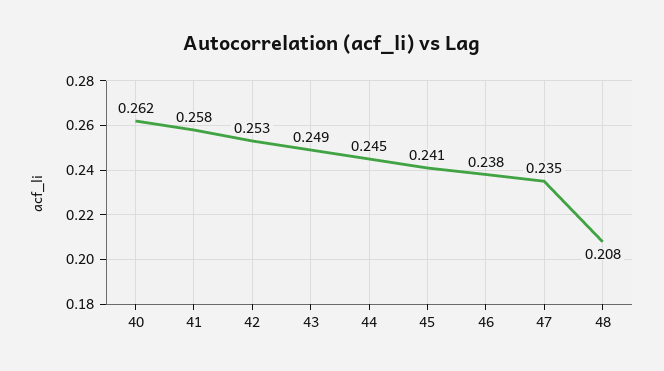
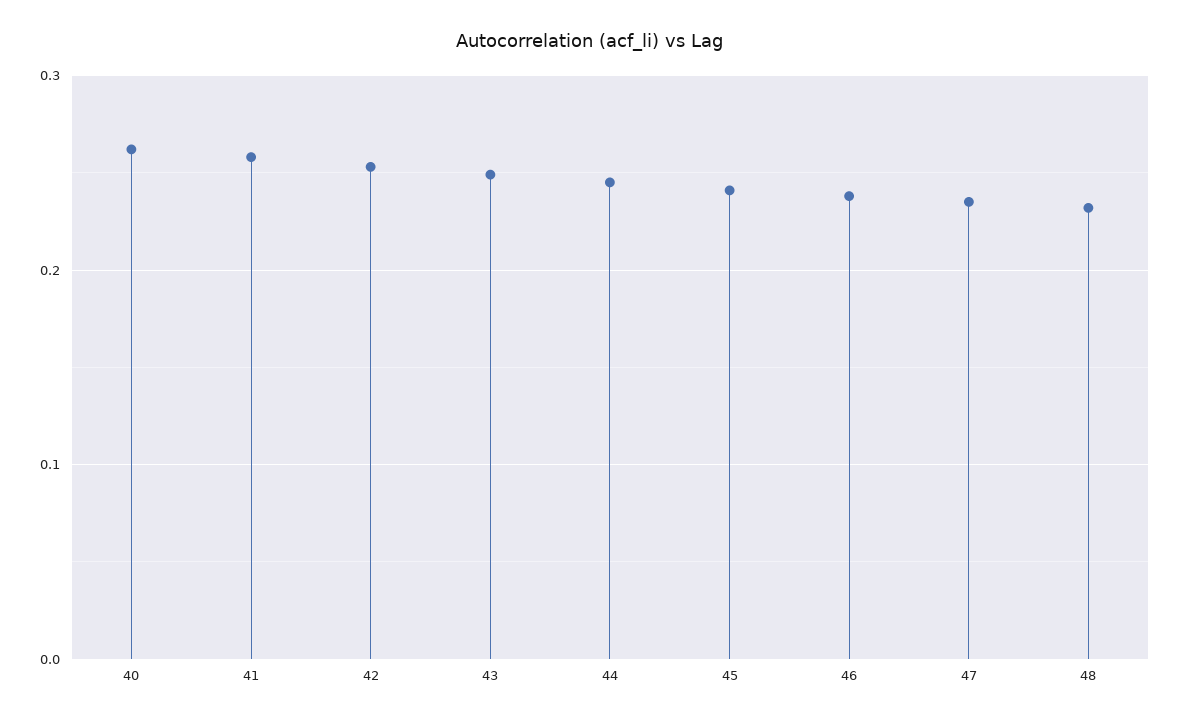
  {
    "40": 0.262,
    "41": 0.258,
    "42": 0.253,
    "43": 0.249,
    "44": 0.245,
    "45": 0.241,
    "46": 0.238,
    "47": 0.235,
-   "48": 0.208
+   "48": 0.23
  }

